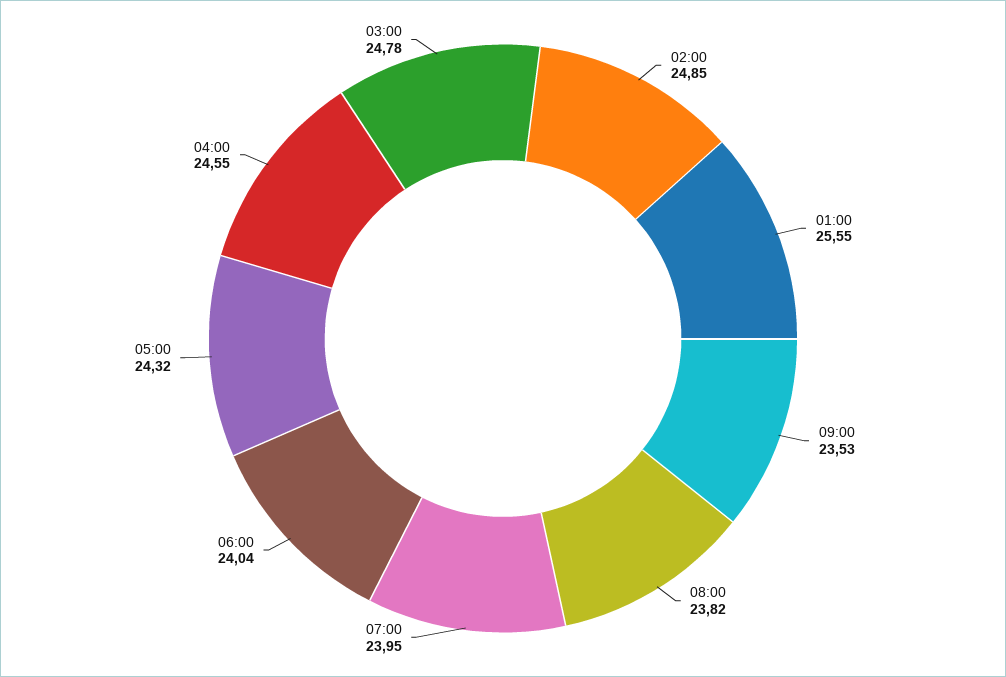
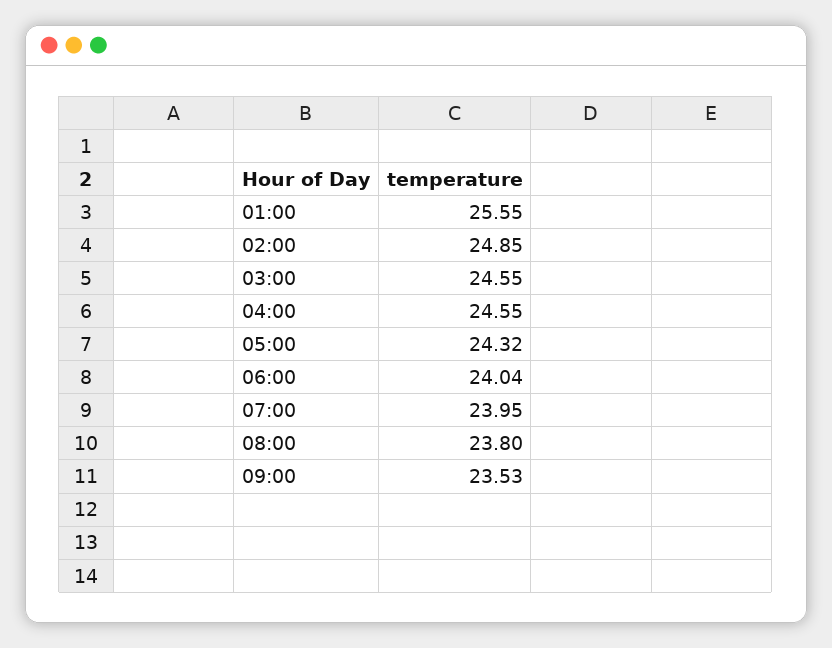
  {
    "02:00": 24.85,
    "01:00": 25.55,
    "09:00": 23.53,
-   "08:00": 23.82,
+   "08:00": 23.8,
    "07:00": 23.95,
    "06:00": 24.04,
    "05:00": 24.32,
    "04:00": 24.55,
-   "03:00": 24.78
+   "03:00": 24.55
  }

